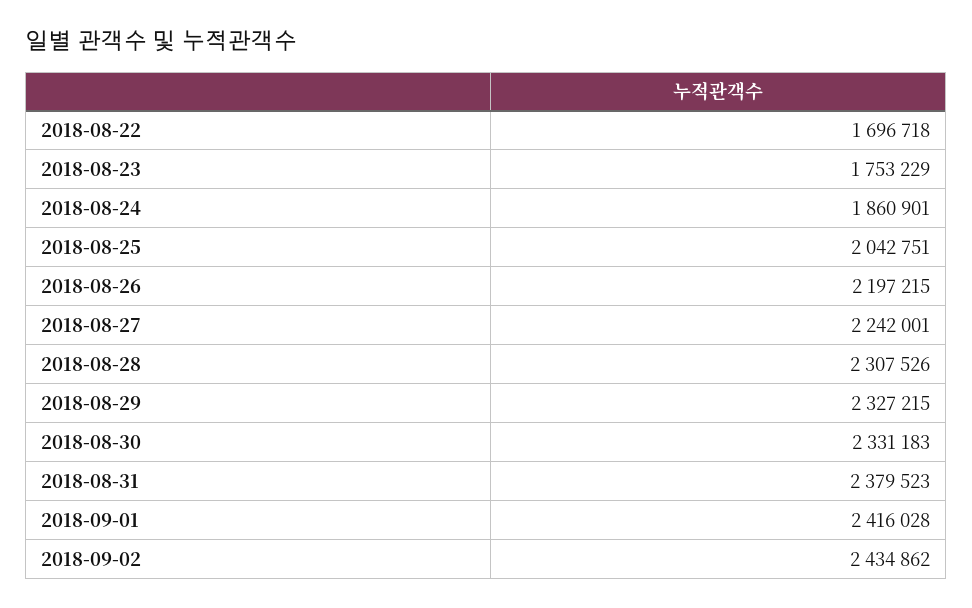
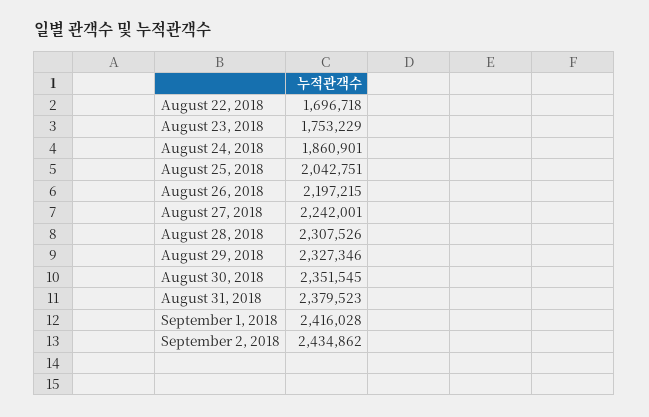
  {
    "2018-08-22": 1696718,
    "2018-08-23": 1753229,
    "2018-08-24": 1860901,
    "2018-08-25": 2042751,
    "2018-08-26": 2197215,
    "2018-08-27": 2242001,
    "2018-08-28": 2307526,
-   "2018-08-29": 2327215,
+   "2018-08-29": 2327346,
-   "2018-08-30": 2331183,
+   "2018-08-30": 2351545,
    "2018-08-31": 2379523,
    "2018-09-01": 2416028,
    "2018-09-02": 2434862
  }

